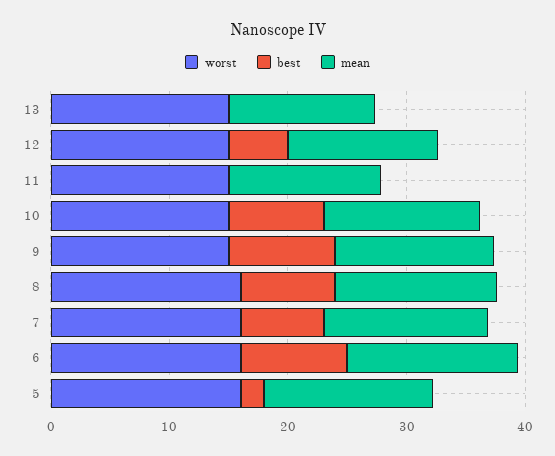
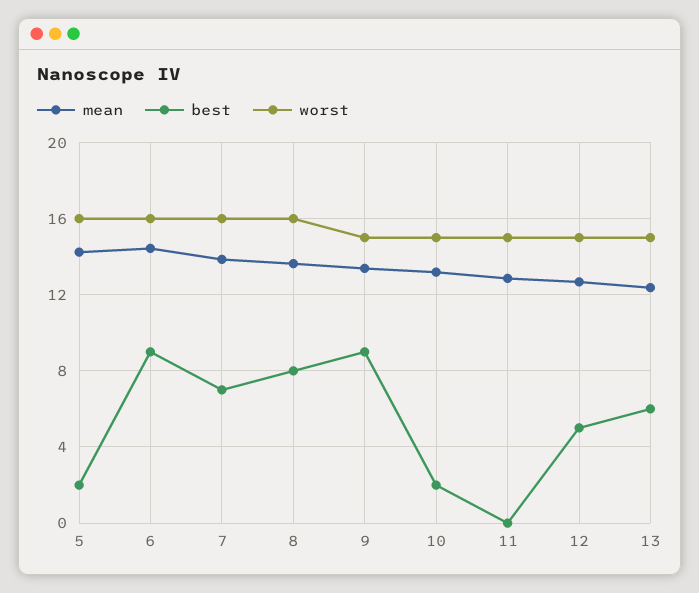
  {
    "worst": {
      "13": 15,
      "12": 15,
      "11": 15,
      "10": 15,
      "9": 15,
      "8": 16,
      "7": 16,
      "6": 16,
      "5": 16
    },
    "best": {
-     "13": 0,
+     "13": 6,
      "12": 5,
      "11": 0,
-     "10": 8,
+     "10": 2,
      "9": 9,
      "8": 8,
      "7": 7,
      "6": 9,
      "5": 2
    },
    "mean": {
      "13": 12.5,
      "12": 12.5,
      "11": 13,
      "10": 13,
      "9": 13.5,
      "8": 13.5,
      "7": 14,
      "6": 14.5,
      "5": 14
    }
  }

